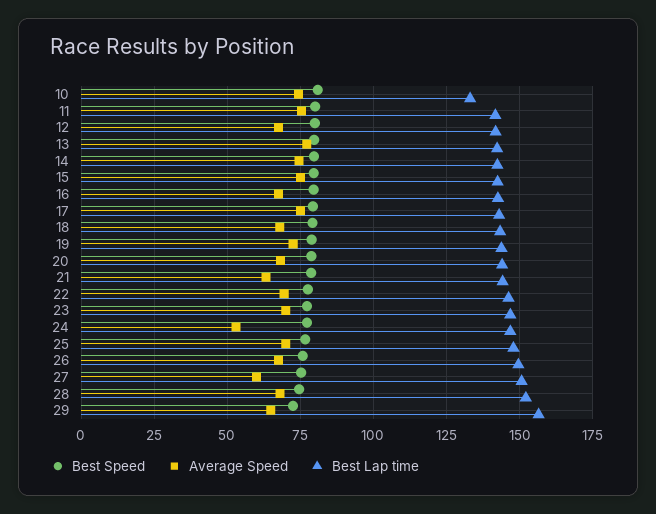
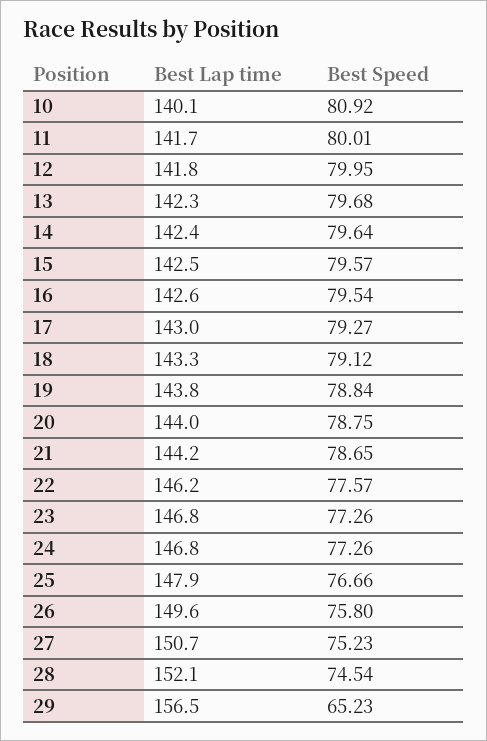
  {
    "Best Speed": {
      "10": 80.92,
      "11": 80.01,
      "12": 79.95,
      "13": 79.68,
      "14": 79.64,
      "15": 79.57,
      "16": 79.54,
      "17": 79.27,
      "18": 79.12,
      "19": 78.84,
      "20": 78.75,
      "21": 78.65,
      "22": 77.57,
      "23": 77.26,
      "24": 77.26,
      "25": 76.66,
      "26": 75.8,
      "27": 75.23,
      "28": 74.54,
-     "29": 72.5
+     "29": 65.23
    },
-   "Average Speed": {
-     "10": 75,
-     "11": 75,
-     "12": 67.5,
-     "13": 77.5,
-     "14": 75,
-     "15": 75,
-     "16": 67.5,
-     "17": 75,
-     "18": 67.5,
-     "19": 72.5,
-     "20": 67.5,
-     "21": 62.5,
-     "22": 70,
-     "23": 70,
-     "24": 52.5,
-     "25": 70,
-     "26": 67.5,
-     "27": 60,
-     "28": 67.5,
-     "29": 65
-   },
    "Best Lap time": {
-     "10": 132.5,
+     "10": 140.1,
      "11": 141.7,
      "12": 141.8,
      "13": 142.3,
      "14": 142.4,
      "15": 142.5,
      "16": 142.6,
      "17": 143,
      "18": 143.3,
      "19": 143.8,
      "20": 144,
      "21": 144.2,
      "22": 146.2,
      "23": 146.8,
      "24": 146.8,
      "25": 147.9,
      "26": 149.6,
      "27": 150.7,
      "28": 152.1,
      "29": 156.5
    }
  }

